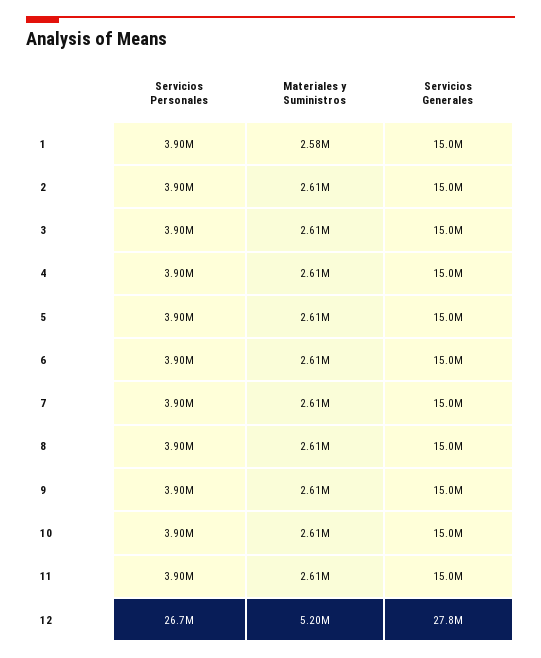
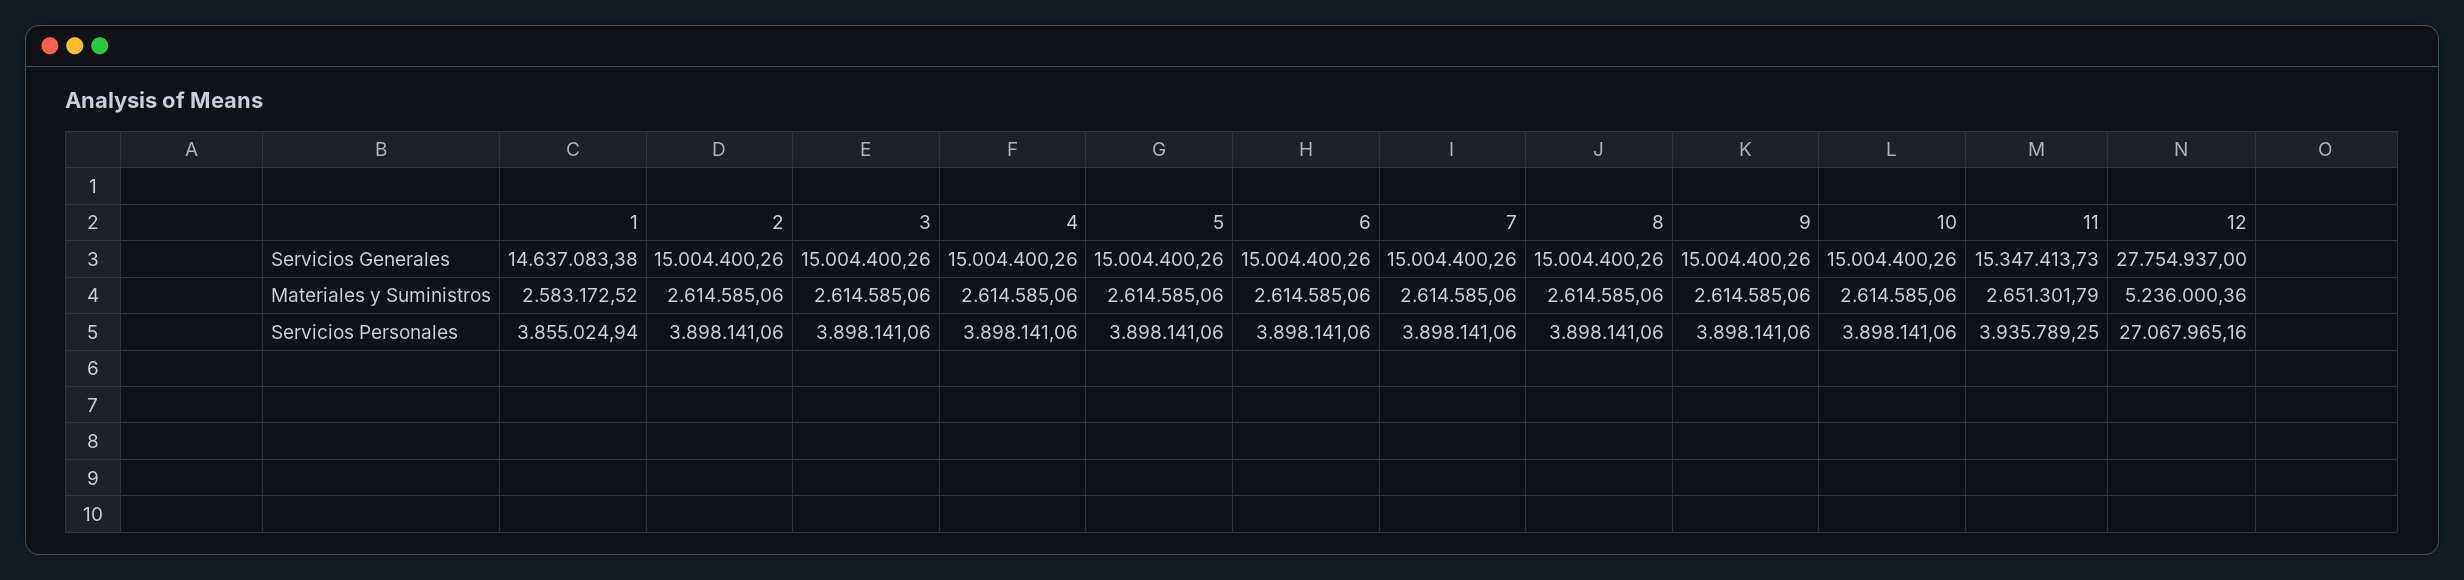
  {
    "Servicios Personales": {
-     "1": 3900000,
+     "1": 3855024.94,
      "2": 3898141.06,
      "3": 3898141.06,
      "4": 3898141.06,
      "5": 3898141.06,
      "6": 3898141.06,
      "7": 3898141.06,
      "8": 3898141.06,
      "9": 3898141.06,
      "10": 3898141.06,
-     "11": 3900000,
+     "11": 3935789.25,
-     "12": 26700000
+     "12": 27067965.16
    },
    "Materiales y Suministros": {
      "1": 2583172.52,
      "2": 2614585.06,
      "3": 2614585.06,
      "4": 2614585.06,
      "5": 2614585.06,
      "6": 2614585.06,
      "7": 2614585.06,
      "8": 2614585.06,
      "9": 2614585.06,
      "10": 2614585.06,
-     "11": 2610000,
+     "11": 2651301.79,
-     "12": 5200000
+     "12": 5236000.36
    },
    "Servicios Generales": {
-     "1": 15000000,
+     "1": 14637083.38,
      "2": 15004400.26,
      "3": 15004400.26,
      "4": 15004400.26,
      "5": 15004400.26,
      "6": 15004400.26,
      "7": 15004400.26,
      "8": 15004400.26,
      "9": 15004400.26,
      "10": 15004400.26,
-     "11": 15000000,
+     "11": 15347413.73,
      "12": 27754937
    }
  }

